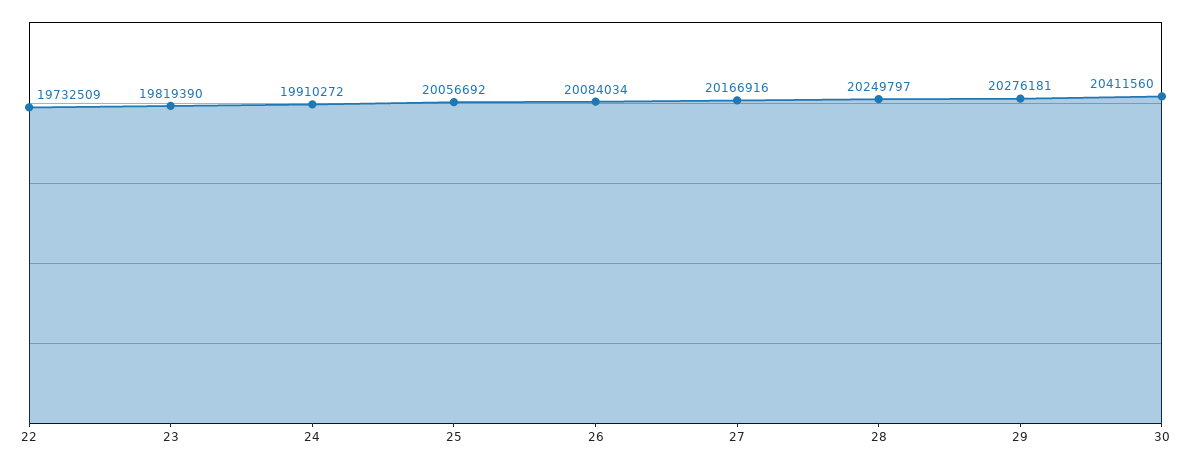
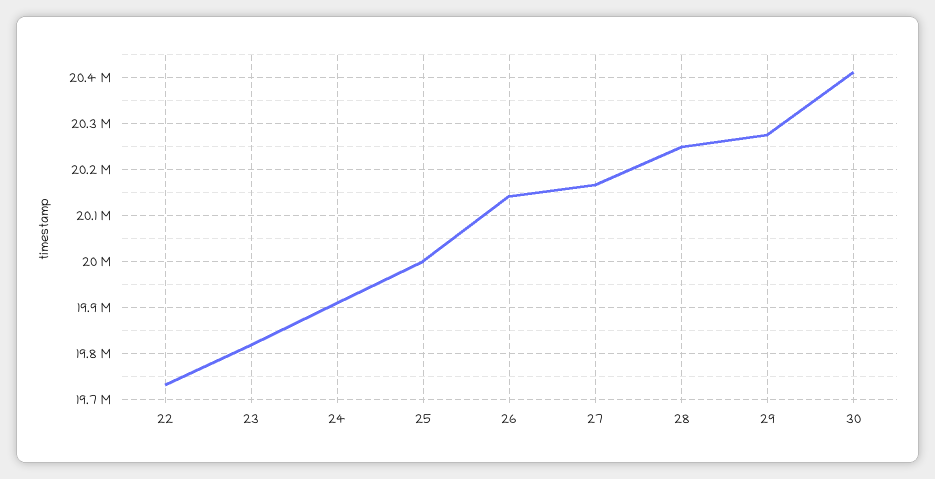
  {
    "22": 19732509,
    "23": 19819390,
    "24": 19910272,
-   "25": 20056692,
+   "25": 20000000,
-   "26": 20084034,
+   "26": 20140000,
    "27": 20166916,
    "28": 20249797,
    "29": 20276181,
    "30": 20411560
  }

